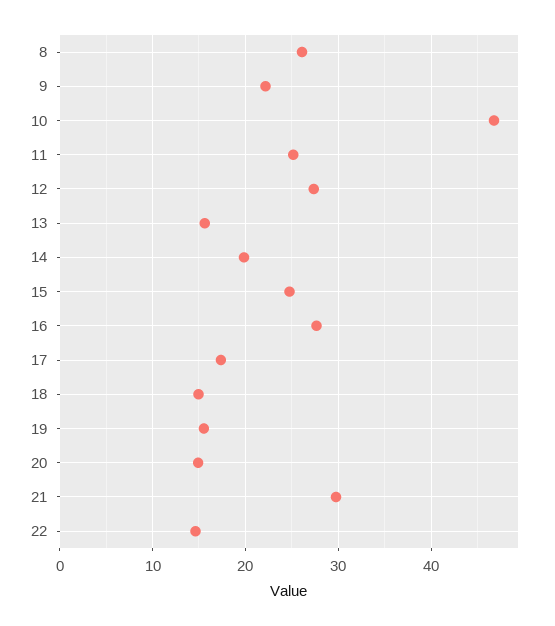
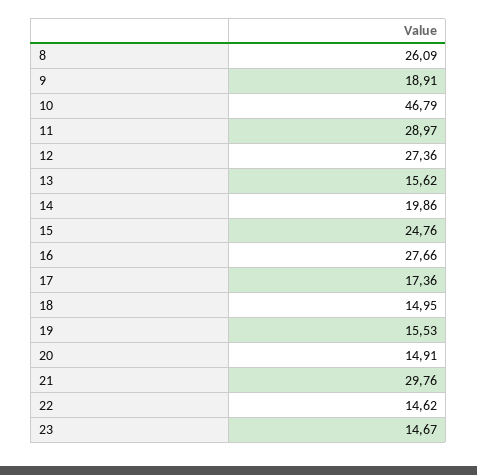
  {
    "8": 26.09,
-   "9": 22,
+   "9": 18.91,
    "10": 46.79,
-   "11": 25,
+   "11": 28.97,
    "12": 27.36,
    "13": 15.62,
    "14": 19.86,
    "15": 24.76,
    "16": 27.66,
    "17": 17.36,
    "18": 14.95,
    "19": 15.53,
    "20": 14.91,
    "21": 29.76,
-   "22": 14.62
+   "22": 14.62,
+   "23": 14.67
  }

